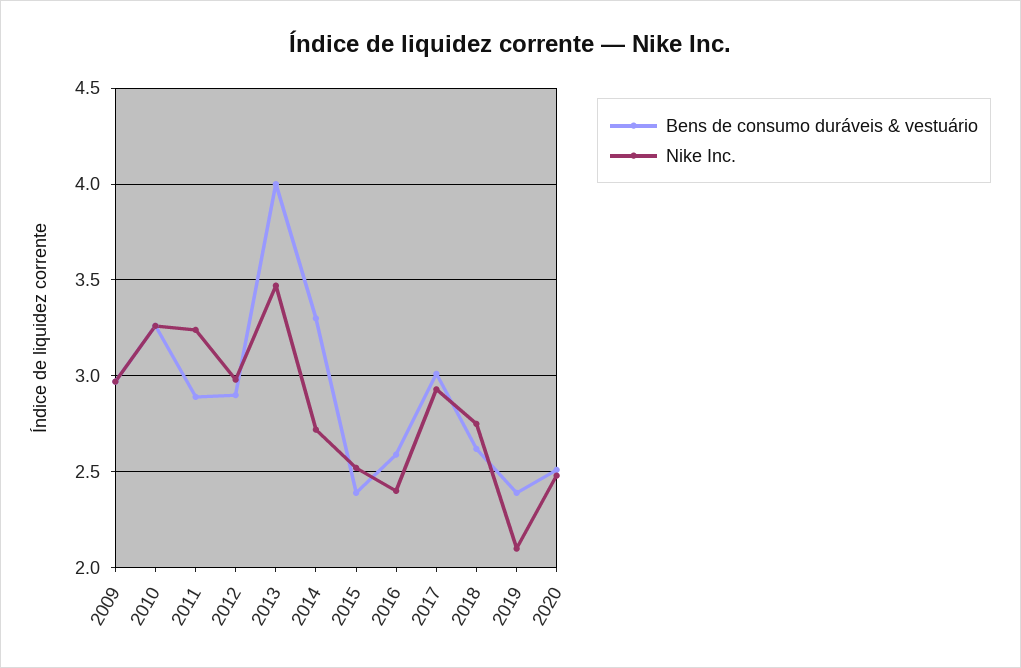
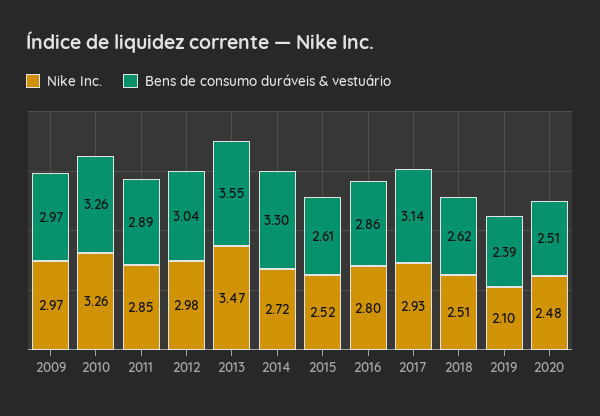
  {
    "Bens de consumo duráveis & vestuário": {
      "2009": 2.97,
      "2010": 3.26,
      "2011": 2.89,
-     "2012": 2.9,
+     "2012": 3.04,
-     "2013": 4,
+     "2013": 3.55,
      "2014": 3.3,
-     "2015": 2.4,
+     "2015": 2.61,
-     "2016": 2.6,
+     "2016": 2.86,
-     "2017": 3,
+     "2017": 3.14,
      "2018": 2.62,
      "2019": 2.39,
      "2020": 2.51
    },
    "Nike Inc.": {
      "2009": 2.97,
      "2010": 3.26,
-     "2011": 3.25,
+     "2011": 2.85,
      "2012": 2.98,
      "2013": 3.47,
      "2014": 2.72,
      "2015": 2.52,
-     "2016": 2.4,
+     "2016": 2.8,
      "2017": 2.93,
-     "2018": 2.75,
+     "2018": 2.51,
      "2019": 2.1,
      "2020": 2.48
    }
  }

